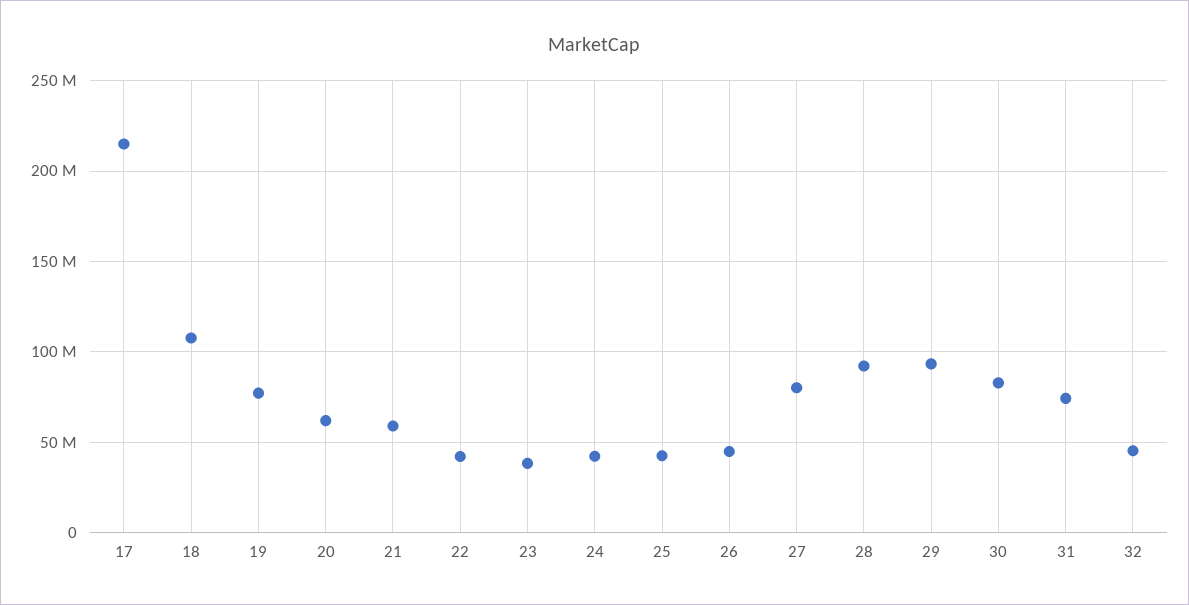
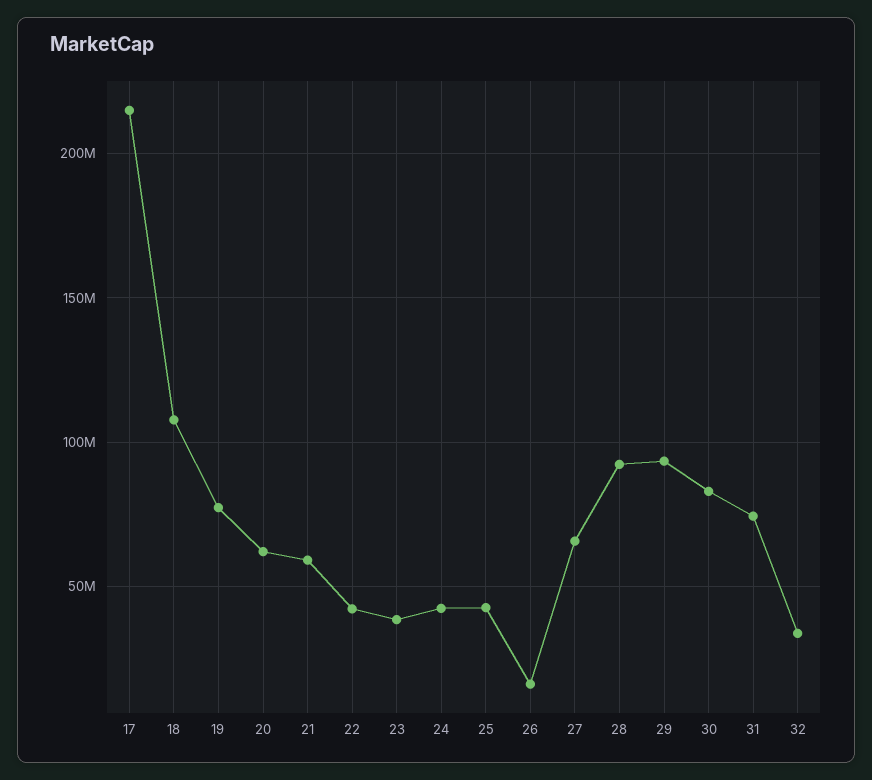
  {
    "17": 215000000,
    "18": 110000000,
    "19": 75000000,
    "20": 60000000,
    "21": 60000000,
    "22": 40000000,
    "23": 40000000,
    "24": 40000000,
    "25": 45000000,
-   "26": 45000000,
+   "26": 15000000,
-   "27": 80000000,
+   "27": 65000000,
    "28": 90000000,
    "29": 95000000,
    "30": 85000000,
    "31": 75000000,
-   "32": 45000000
+   "32": 35000000
  }

